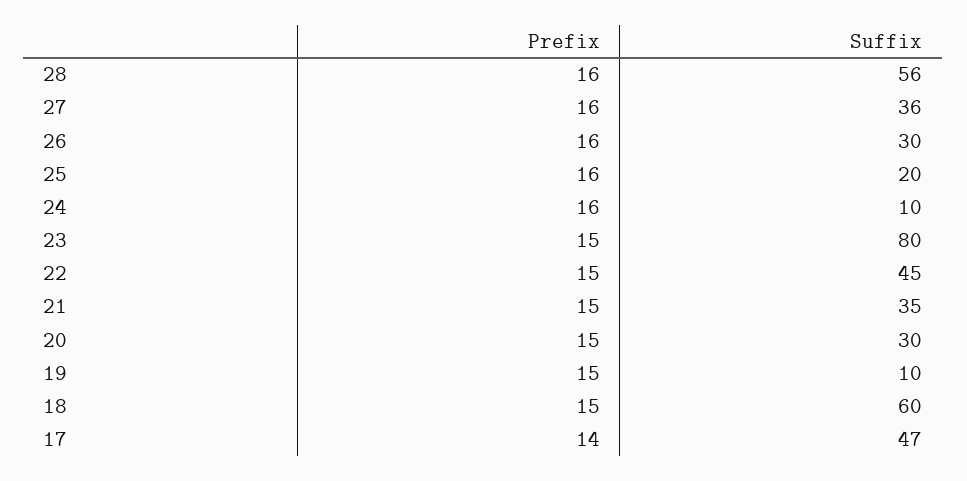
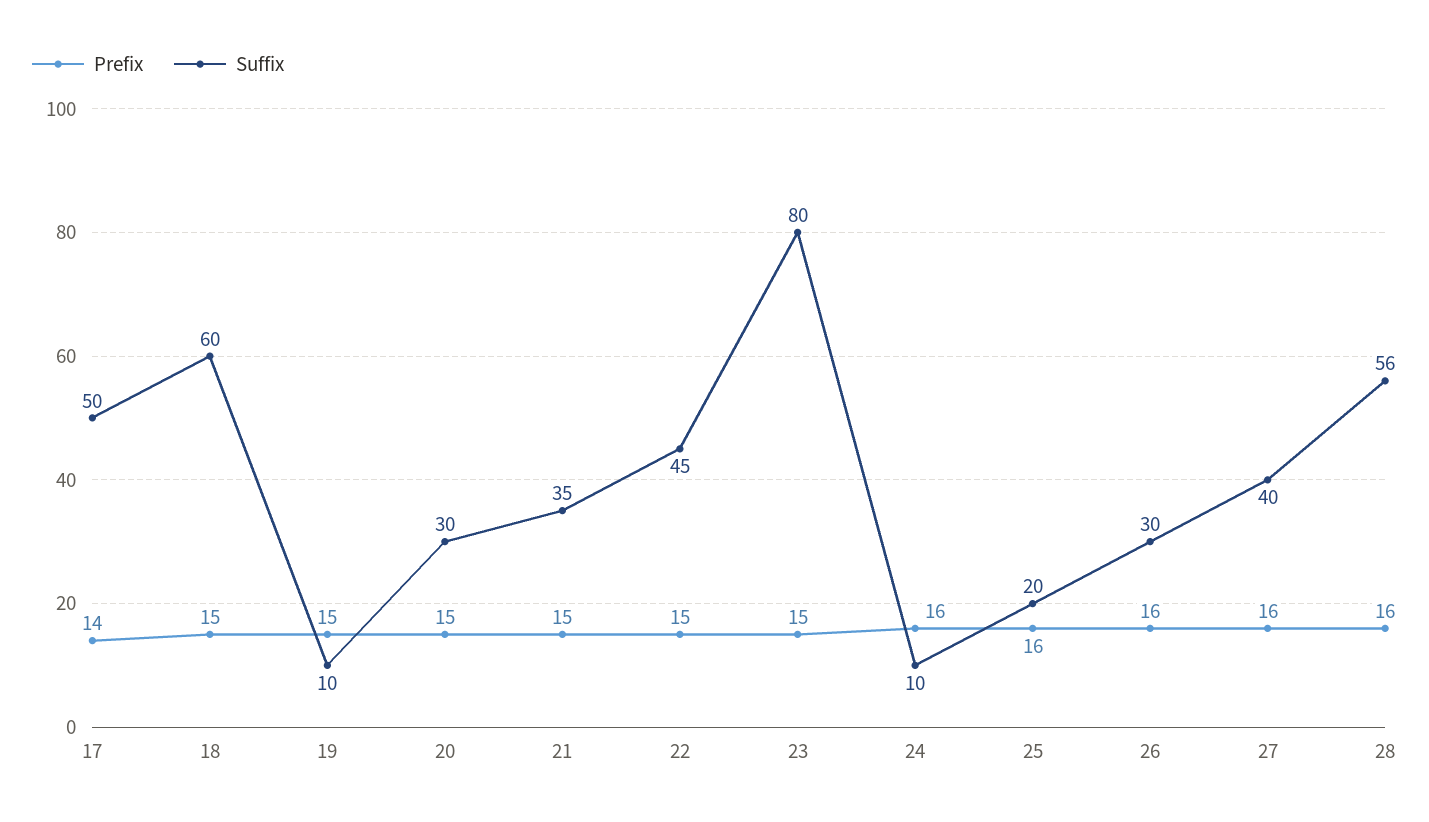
  {
    "Prefix": {
      "28": 16,
      "27": 16,
      "26": 16,
      "25": 16,
      "24": 16,
      "23": 15,
      "22": 15,
      "21": 15,
      "20": 15,
      "19": 15,
      "18": 15,
      "17": 14
    },
    "Suffix": {
      "28": 56,
-     "27": 36,
+     "27": 40,
      "26": 30,
      "25": 20,
      "24": 10,
      "23": 80,
      "22": 45,
      "21": 35,
      "20": 30,
      "19": 10,
      "18": 60,
-     "17": 47
+     "17": 50
    }
  }

